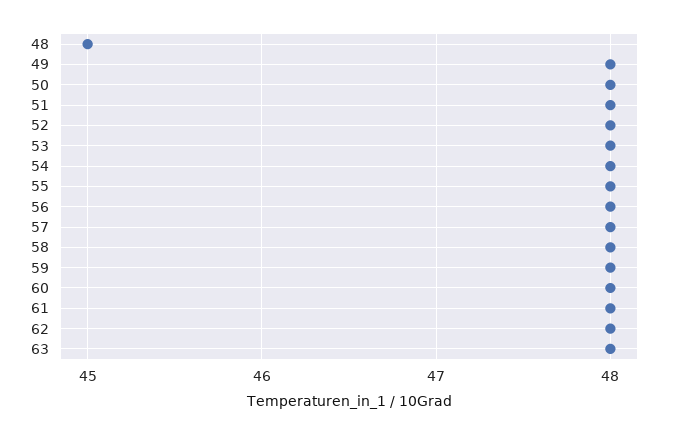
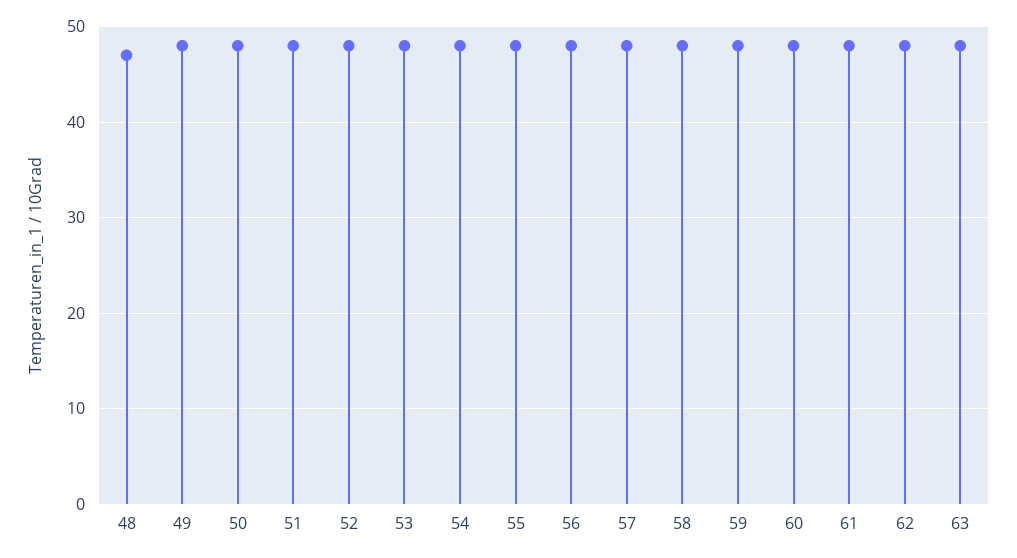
  {
-   "48": 45,
+   "48": 47,
    "49": 48,
    "50": 48,
    "51": 48,
    "52": 48,
    "53": 48,
    "54": 48,
    "55": 48,
    "56": 48,
    "57": 48,
    "58": 48,
    "59": 48,
    "60": 48,
    "61": 48,
    "62": 48,
    "63": 48
  }

